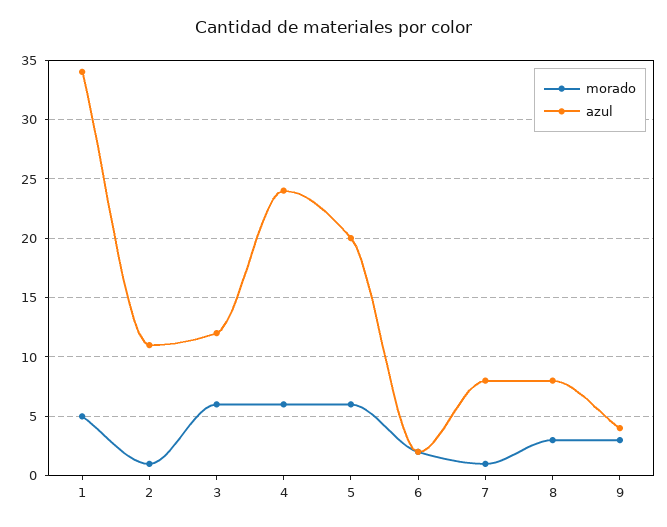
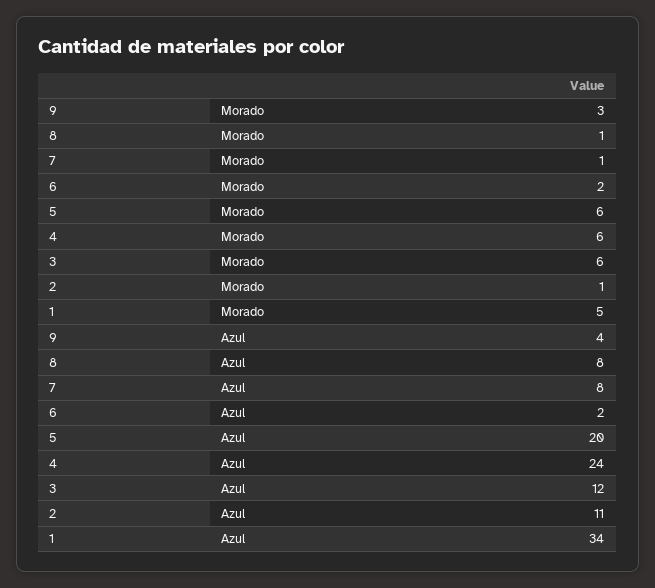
  {
    "morado": {
      "1": 5,
      "2": 1,
      "3": 6,
      "4": 6,
      "5": 6,
      "6": 2,
      "7": 1,
-     "8": 3,
+     "8": 1,
      "9": 3
    },
    "azul": {
      "1": 34,
      "2": 11,
      "3": 12,
      "4": 24,
      "5": 20,
      "6": 2,
      "7": 8,
      "8": 8,
      "9": 4
    }
  }

